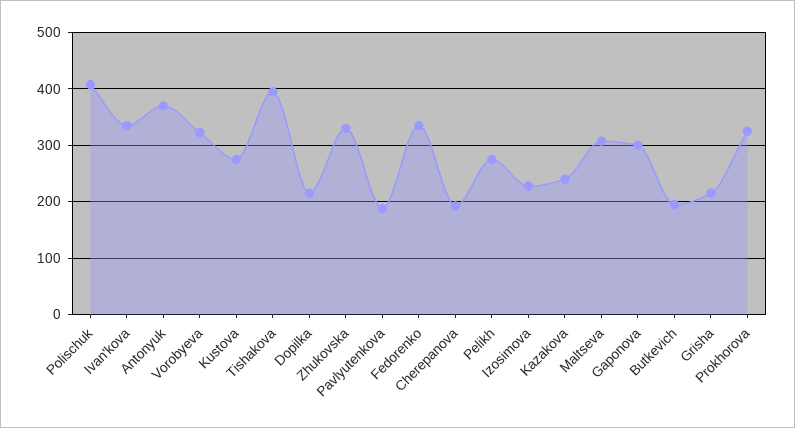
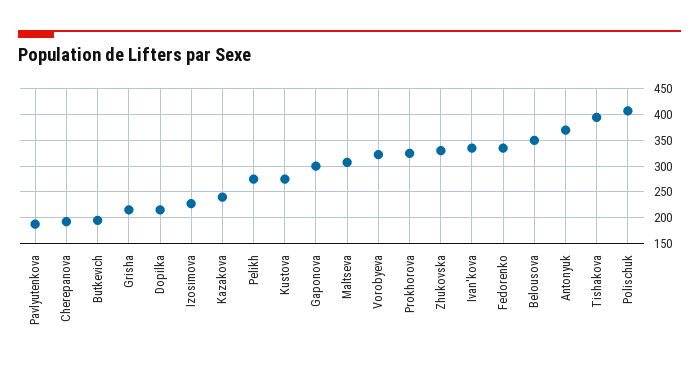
  {
    "Polischuk": 400,
    "Ivan'kova": 340,
    "Antonyuk": 380,
    "Vorobyeva": 320,
    "Kustova": 280,
    "Tishakova": 400,
    "Dopilka": 220,
    "Zhukovska": 340,
    "Pavlyutenkova": 180,
    "Fedorenko": 340,
    "Cherepanova": 200,
    "Pelikh": 280,
    "Izosimova": 220,
    "Kazakova": 240,
    "Maltseva": 300,
    "Gaponova": 300,
    "Butkevich": 200,
    "Grisha": 220,
-   "Prokhorova": 320
+   "Prokhorova": 320,
+   "Belousova": 350
  }

